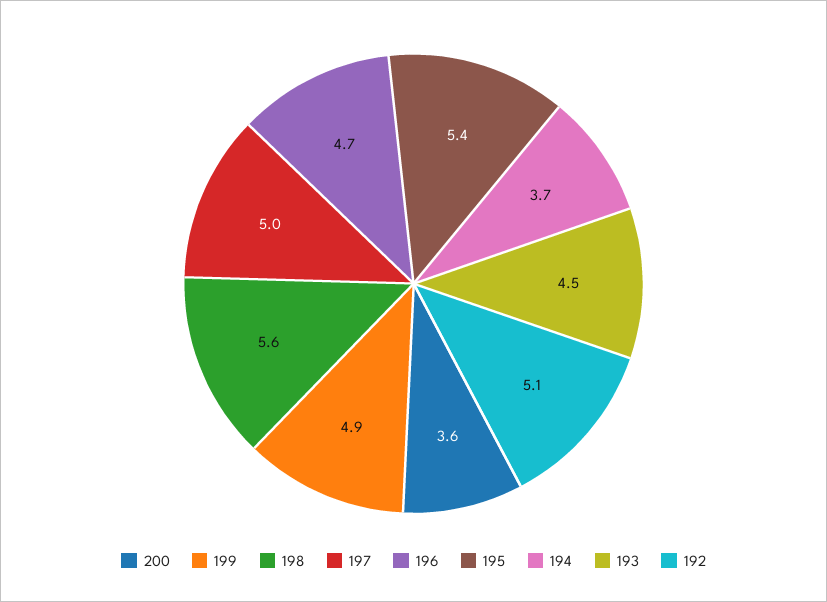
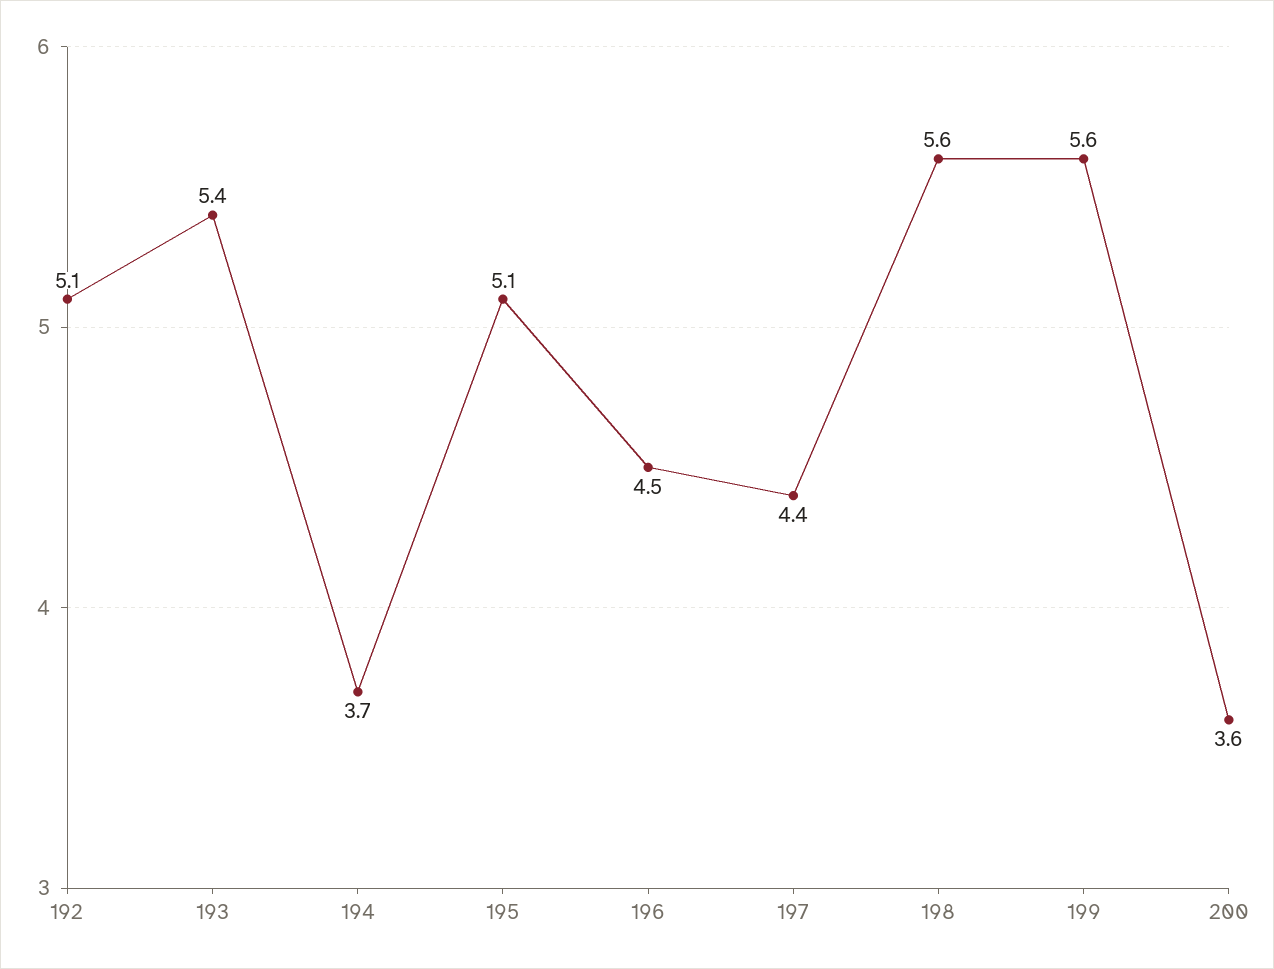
  {
    "200": 3.6,
-   "199": 4.9,
+   "199": 5.6,
    "198": 5.6,
-   "197": 5,
+   "197": 4.4,
-   "196": 4.7,
+   "196": 4.5,
-   "195": 5.4,
+   "195": 5.1,
    "194": 3.7,
-   "193": 4.5,
+   "193": 5.4,
    "192": 5.1
  }

